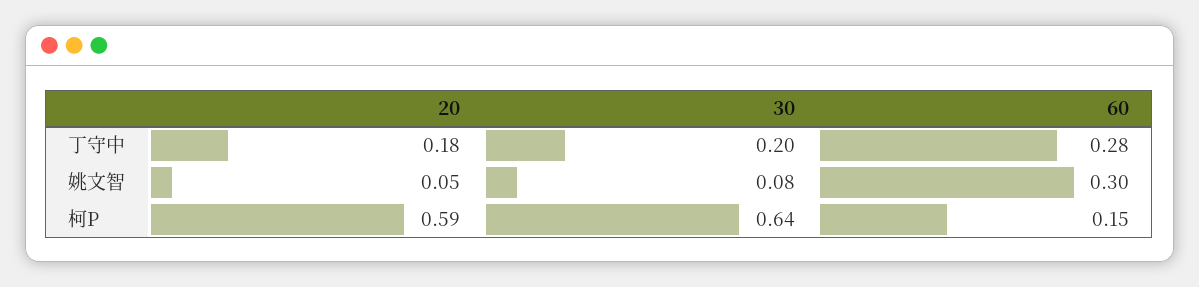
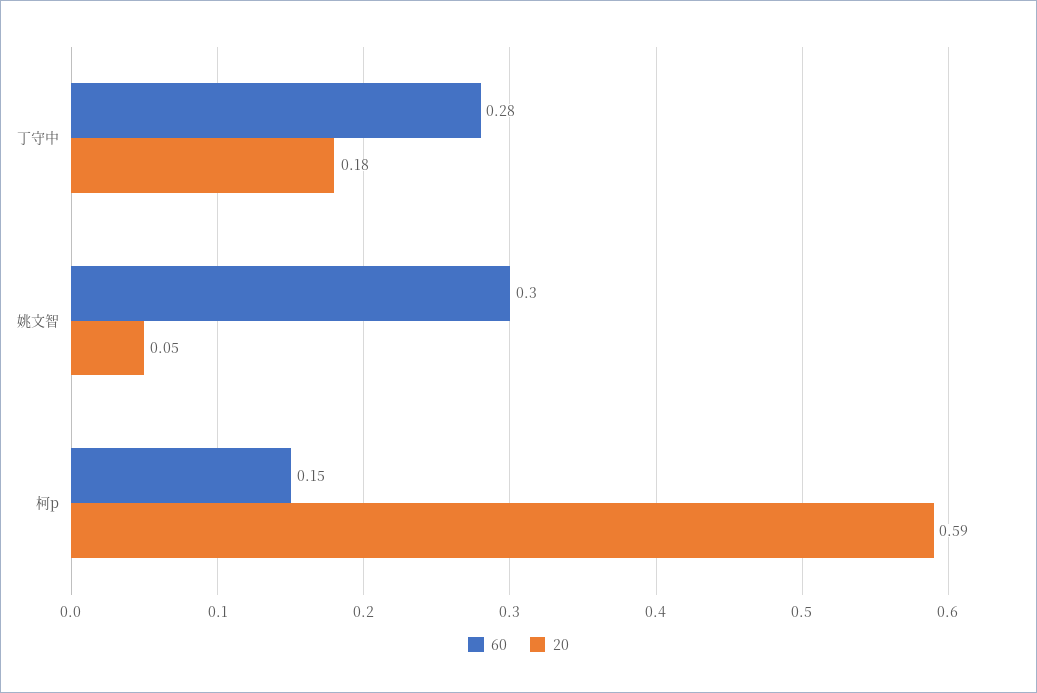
  {
    "20": {
      "丁守中": 0.18,
      "姚文智": 0.05,
      "柯P": 0.59
    },
-   "30": {
-     "丁守中": 0.2,
-     "姚文智": 0.08,
-     "柯P": 0.64
-   },
    "60": {
      "丁守中": 0.28,
      "姚文智": 0.3,
      "柯P": 0.15
    }
  }

